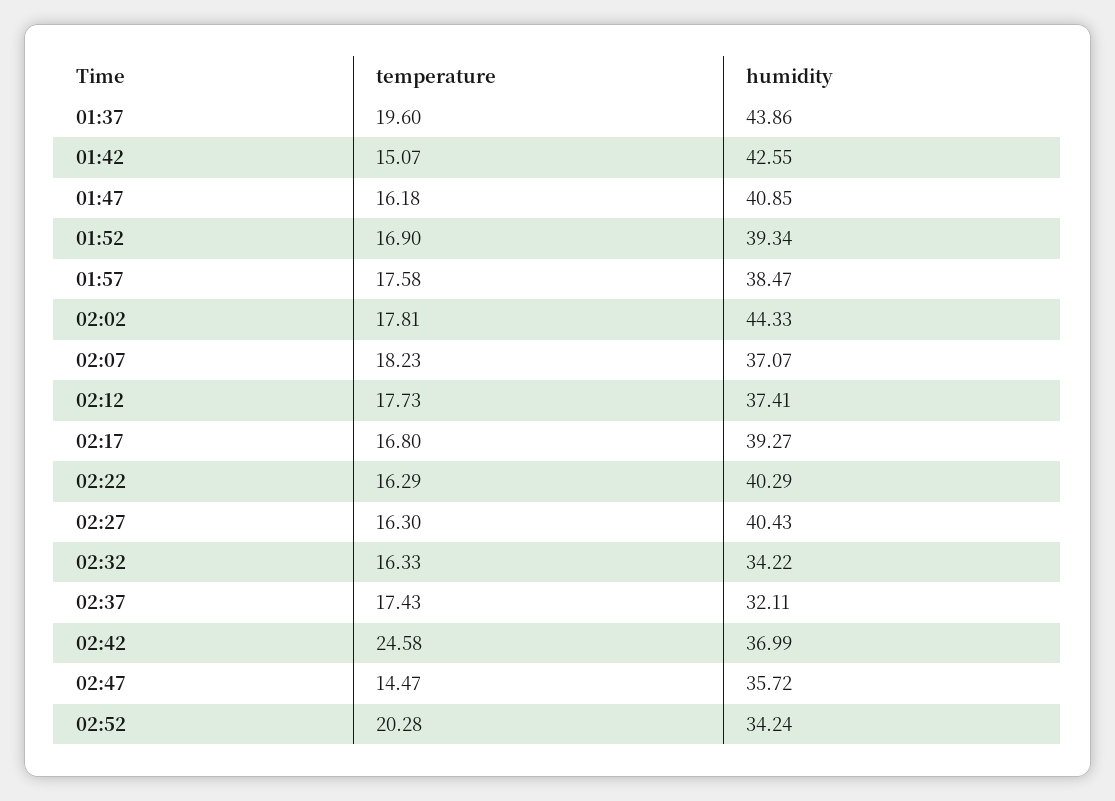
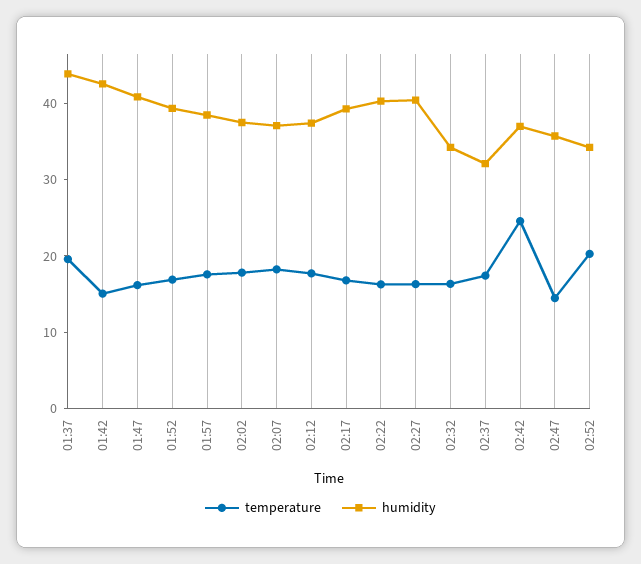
  {
    "temperature": {
      "01:37": 19.6,
      "01:42": 15.07,
      "01:47": 16.18,
      "01:52": 16.9,
      "01:57": 17.58,
      "02:02": 17.81,
      "02:07": 18.23,
      "02:12": 17.73,
      "02:17": 16.8,
      "02:22": 16.29,
      "02:27": 16.3,
      "02:32": 16.33,
      "02:37": 17.43,
      "02:42": 24.58,
      "02:47": 14.47,
      "02:52": 20.28
    },
    "humidity": {
      "01:37": 43.86,
      "01:42": 42.55,
      "01:47": 40.85,
      "01:52": 39.34,
      "01:57": 38.47,
-     "02:02": 44.33,
+     "02:02": 38,
      "02:07": 37.07,
      "02:12": 37.41,
      "02:17": 39.27,
      "02:22": 40.29,
      "02:27": 40.43,
      "02:32": 34.22,
      "02:37": 32.11,
      "02:42": 36.99,
      "02:47": 35.72,
      "02:52": 34.24
    }
  }

